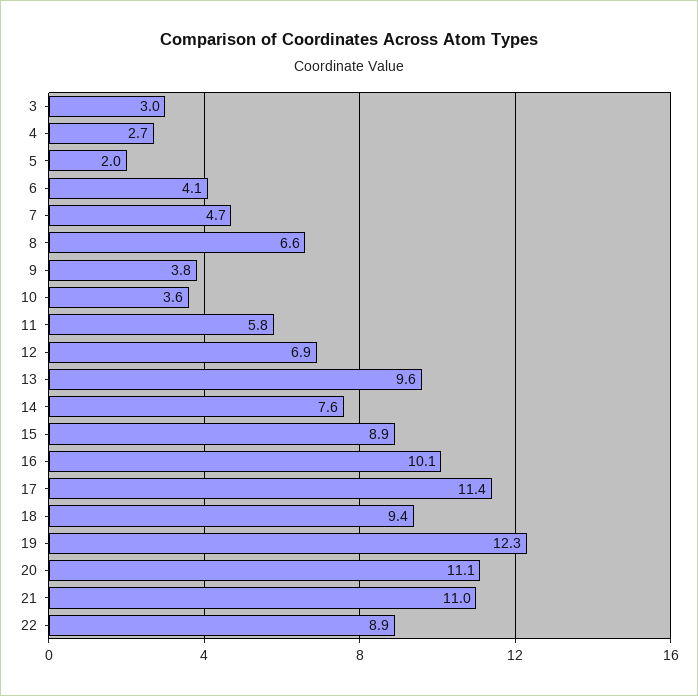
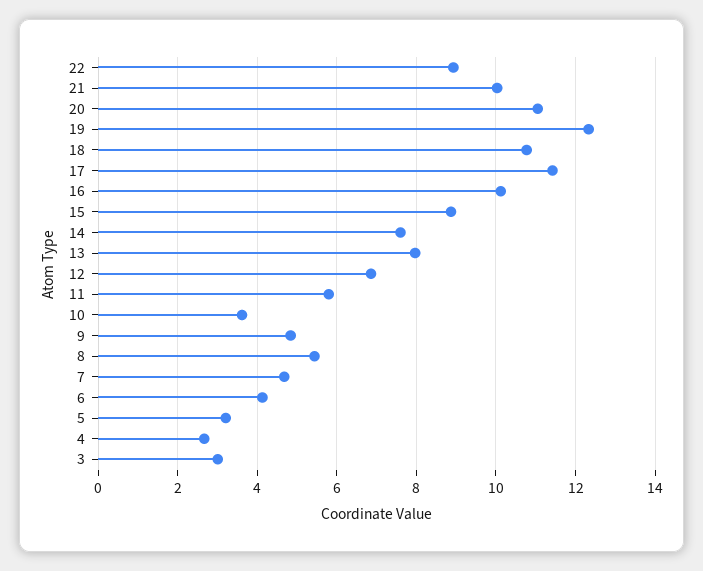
  {
    "3": 3,
    "4": 2.7,
-   "5": 2,
+   "5": 3.2,
    "6": 4.1,
    "7": 4.7,
-   "8": 6.6,
+   "8": 5.4,
-   "9": 3.8,
+   "9": 4.8,
    "10": 3.6,
    "11": 5.8,
    "12": 6.9,
-   "13": 9.6,
+   "13": 8,
    "14": 7.6,
    "15": 8.9,
    "16": 10.1,
    "17": 11.4,
-   "18": 9.4,
+   "18": 10.8,
    "19": 12.3,
    "20": 11.1,
-   "21": 11,
+   "21": 10,
    "22": 8.9
  }

